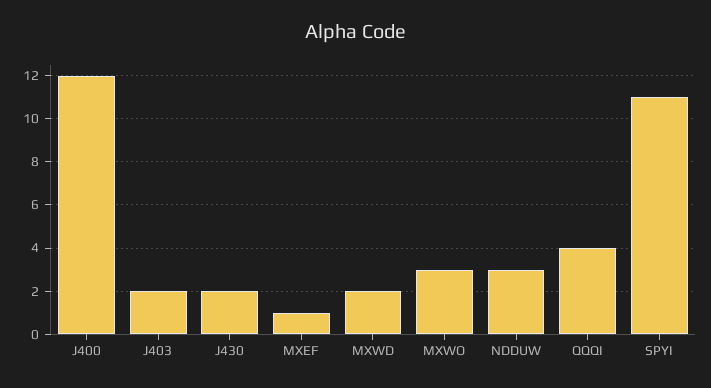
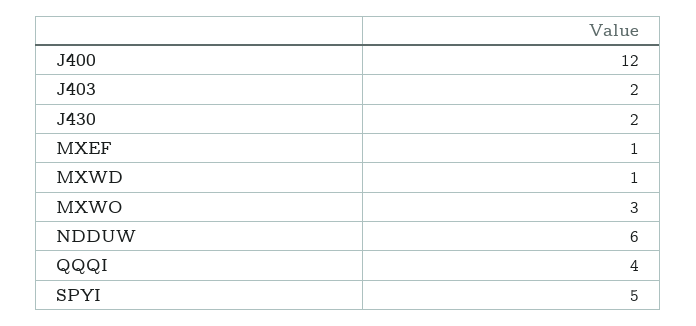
  {
    "J400": 12,
    "J403": 2,
    "J430": 2,
    "MXEF": 1,
-   "MXWD": 2,
+   "MXWD": 1,
    "MXWO": 3,
-   "NDDUW": 3,
+   "NDDUW": 6,
    "QQQI": 4,
-   "SPYI": 11
+   "SPYI": 5
  }

